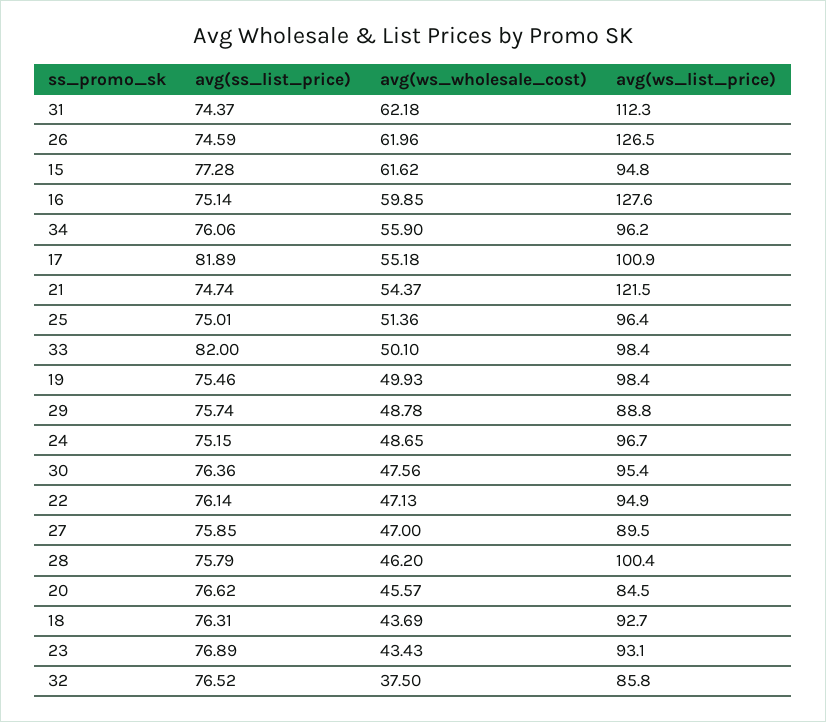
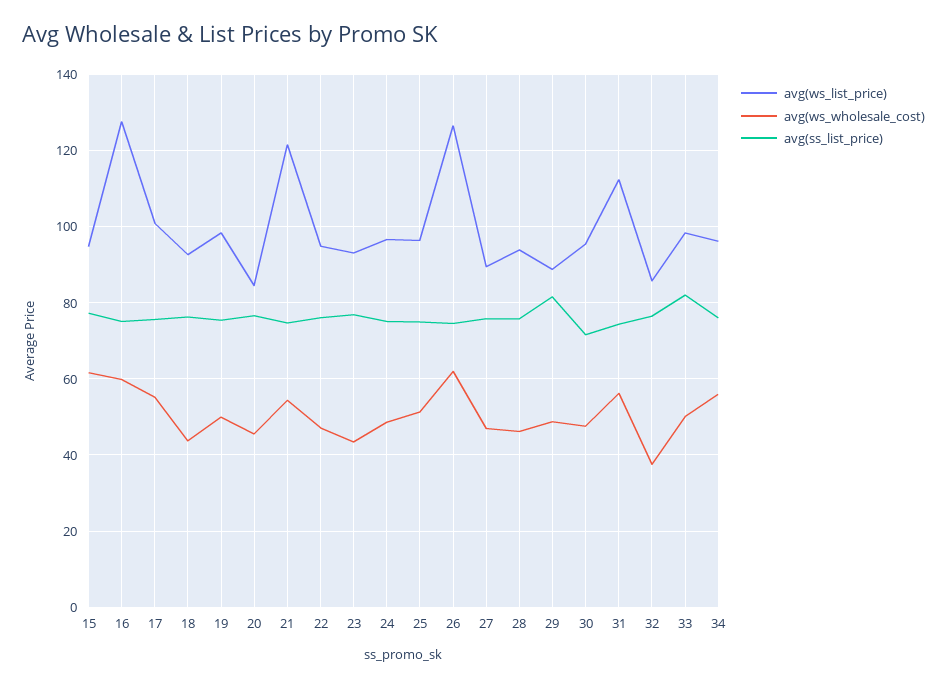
  {
    "avg(ss_list_price)": {
      "31": 74.37,
      "26": 74.59,
      "15": 77.28,
      "16": 75.14,
      "34": 76.06,
-     "17": 81.89,
+     "17": 76,
      "21": 74.74,
      "25": 75.01,
      "33": 82,
      "19": 75.46,
-     "29": 75.74,
+     "29": 82,
      "24": 75.15,
-     "30": 76.36,
+     "30": 72,
      "22": 76.14,
      "27": 75.85,
      "28": 75.79,
      "20": 76.62,
      "18": 76.31,
      "23": 76.89,
      "32": 76.52
    },
    "avg(ws_wholesale_cost)": {
-     "31": 62.18,
+     "31": 56,
      "26": 61.96,
      "15": 61.62,
      "16": 59.85,
      "34": 55.9,
      "17": 55.18,
      "21": 54.37,
      "25": 51.36,
      "33": 50.1,
      "19": 49.93,
      "29": 48.78,
      "24": 48.65,
      "30": 47.56,
      "22": 47.13,
      "27": 47,
      "28": 46.2,
      "20": 45.57,
      "18": 43.69,
      "23": 43.43,
      "32": 37.5
    },
    "avg(ws_list_price)": {
      "31": 112.3,
      "26": 126.5,
      "15": 94.8,
      "16": 127.6,
      "34": 96.2,
      "17": 100.9,
      "21": 121.5,
      "25": 96.4,
      "33": 98.4,
      "19": 98.4,
      "29": 88.8,
      "24": 96.7,
      "30": 95.4,
      "22": 94.9,
      "27": 89.5,
-     "28": 100.4,
+     "28": 94,
      "20": 84.5,
      "18": 92.7,
      "23": 93.1,
      "32": 85.8
    }
  }

